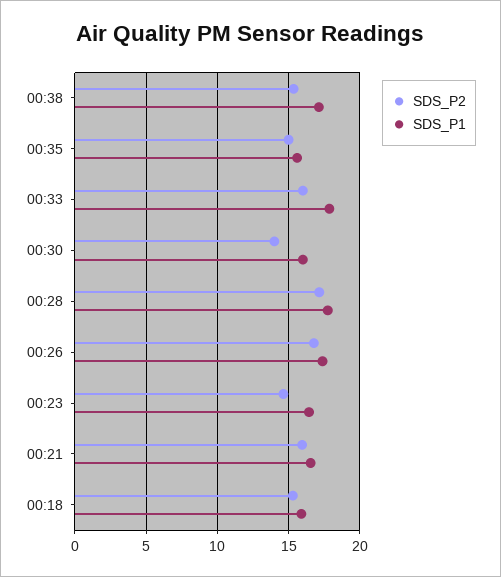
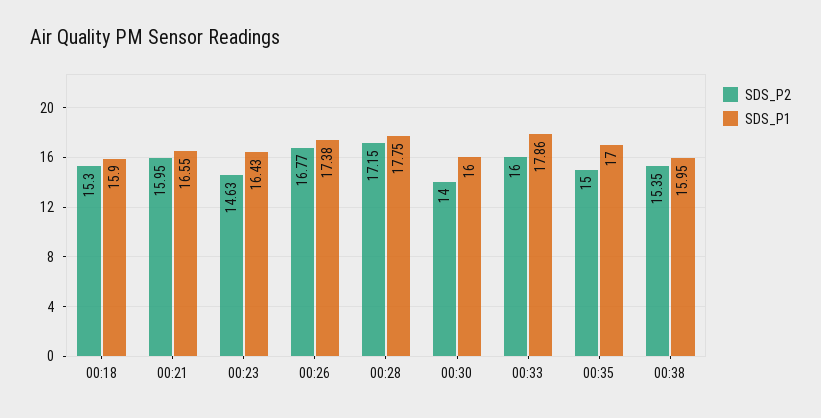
  {
    "SDS_P2": {
      "00:38": 15.35,
      "00:35": 15,
      "00:33": 16,
      "00:30": 14,
      "00:28": 17.15,
      "00:26": 16.77,
      "00:23": 14.63,
      "00:21": 15.95,
      "00:18": 15.3
    },
    "SDS_P1": {
-     "00:38": 17,
+     "00:38": 15.95,
-     "00:35": 15.5,
+     "00:35": 17,
      "00:33": 17.86,
      "00:30": 16,
      "00:28": 17.75,
      "00:26": 17.38,
      "00:23": 16.43,
      "00:21": 16.55,
      "00:18": 15.9
    }
  }

